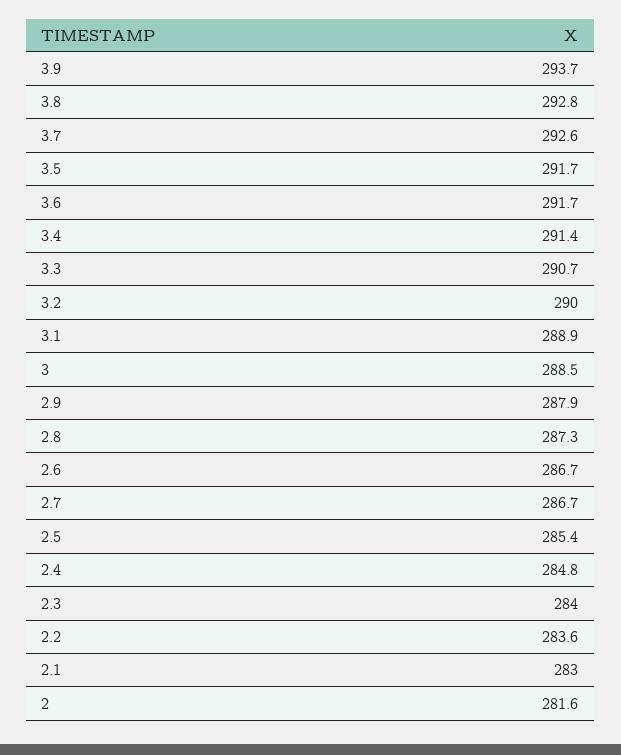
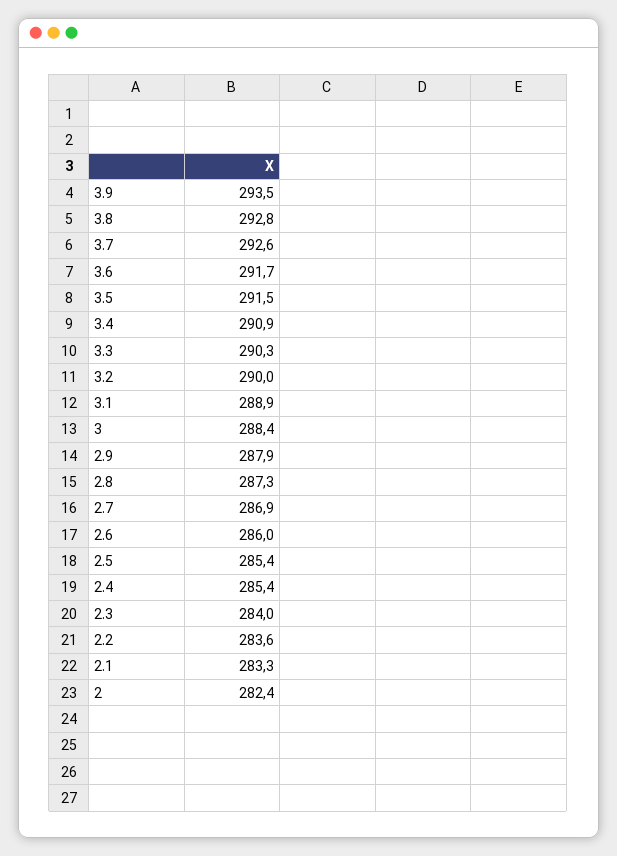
  {
-   "3.9": 293.7,
+   "3.9": 293.5,
    "3.8": 292.8,
    "3.7": 292.6,
-   "3.5": 291.7,
+   "3.5": 291.5,
    "3.6": 291.7,
-   "3.4": 291.4,
+   "3.4": 290.9,
-   "3.3": 290.7,
+   "3.3": 290.3,
    "3.2": 290,
    "3.1": 288.9,
-   "3": 288.5,
+   "3": 288.4,
    "2.9": 287.9,
    "2.8": 287.3,
-   "2.6": 286.7,
+   "2.6": 286,
-   "2.7": 286.7,
+   "2.7": 286.9,
    "2.5": 285.4,
-   "2.4": 284.8,
+   "2.4": 285.4,
    "2.3": 284,
    "2.2": 283.6,
-   "2.1": 283,
+   "2.1": 283.3,
-   "2": 281.6
+   "2": 282.4
  }

